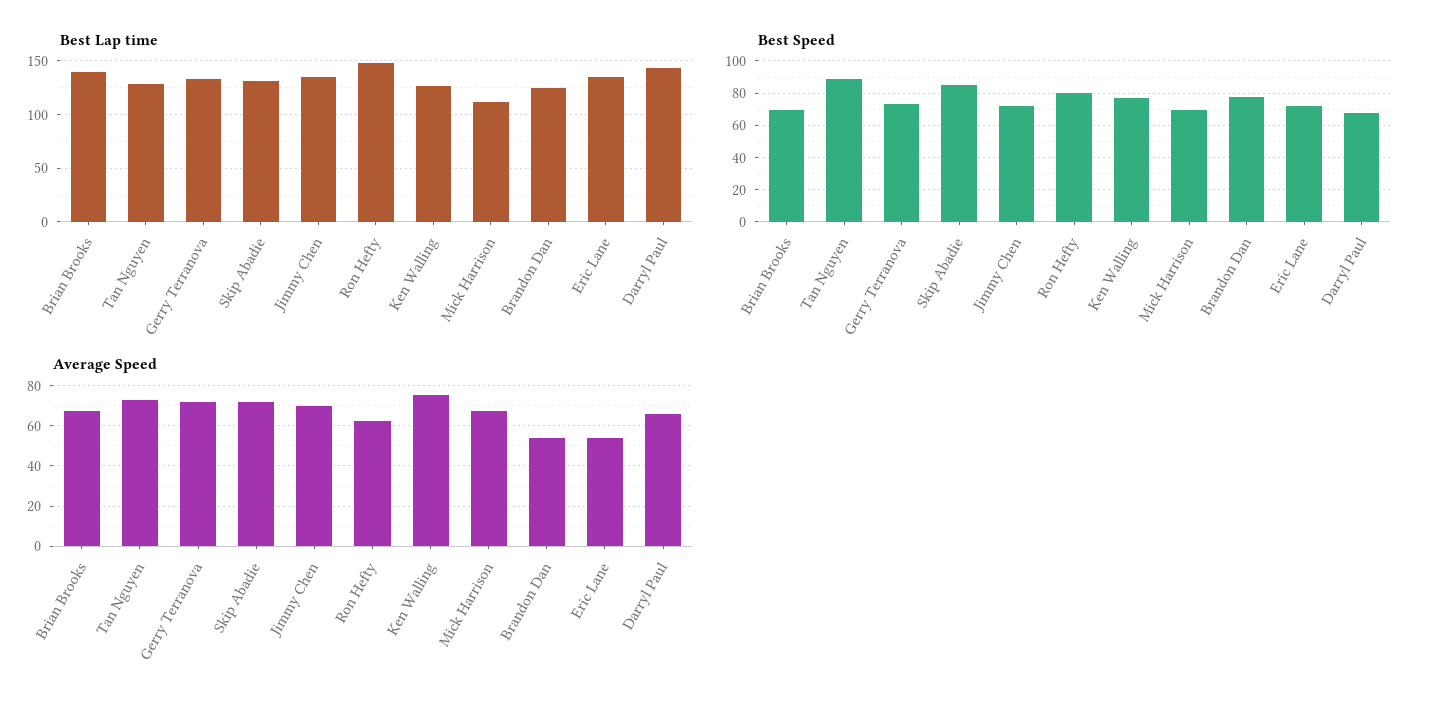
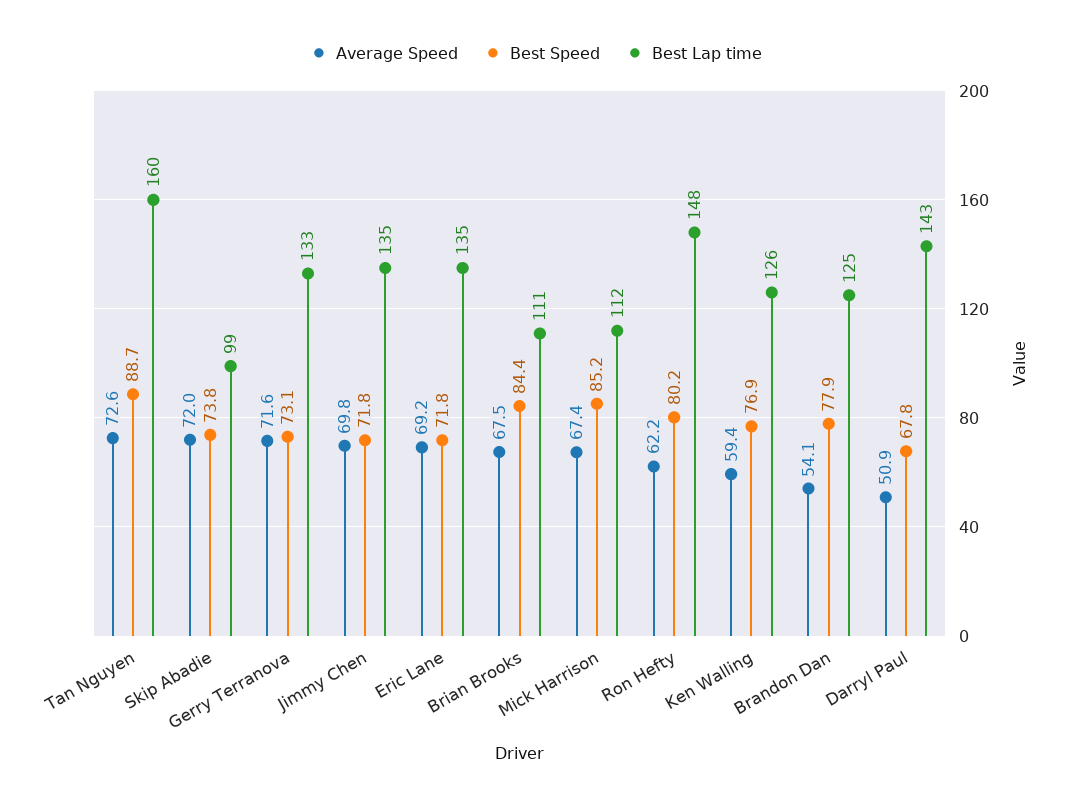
  {
    "Best Lap time": {
-     "Brian Brooks": 140,
+     "Brian Brooks": 111,
-     "Tan Nguyen": 130,
+     "Tan Nguyen": 160,
      "Gerry Terranova": 133,
-     "Skip Abadie": 130,
+     "Skip Abadie": 99,
      "Jimmy Chen": 135,
      "Ron Hefty": 148,
      "Ken Walling": 126,
      "Mick Harrison": 112,
      "Brandon Dan": 125,
      "Eric Lane": 135,
      "Darryl Paul": 143
    },
    "Best Speed": {
-     "Brian Brooks": 70,
+     "Brian Brooks": 84.4,
      "Tan Nguyen": 88.7,
      "Gerry Terranova": 73.1,
-     "Skip Abadie": 85,
+     "Skip Abadie": 73.8,
      "Jimmy Chen": 71.8,
      "Ron Hefty": 80.2,
      "Ken Walling": 76.9,
-     "Mick Harrison": 70,
+     "Mick Harrison": 85.2,
      "Brandon Dan": 77.9,
      "Eric Lane": 71.8,
      "Darryl Paul": 67.8
    },
    "Average Speed": {
      "Brian Brooks": 67.5,
      "Tan Nguyen": 72.6,
      "Gerry Terranova": 71.6,
      "Skip Abadie": 72,
      "Jimmy Chen": 69.8,
      "Ron Hefty": 62.2,
-     "Ken Walling": 75,
+     "Ken Walling": 59.4,
      "Mick Harrison": 67.4,
      "Brandon Dan": 54.1,
-     "Eric Lane": 55,
+     "Eric Lane": 69.2,
-     "Darryl Paul": 65
+     "Darryl Paul": 50.9
    }
  }

